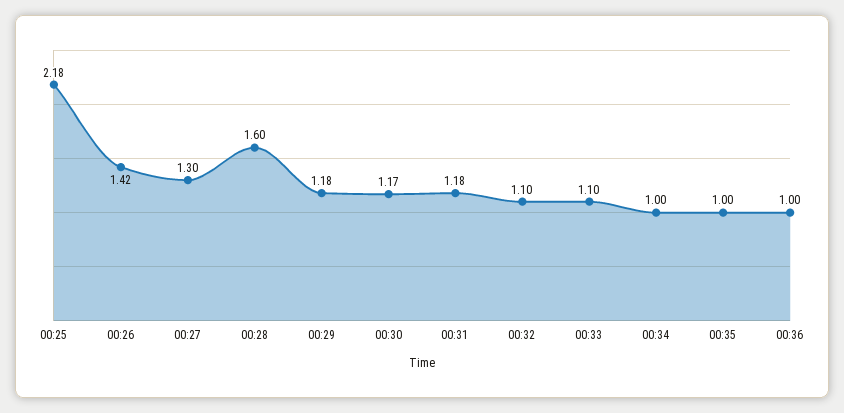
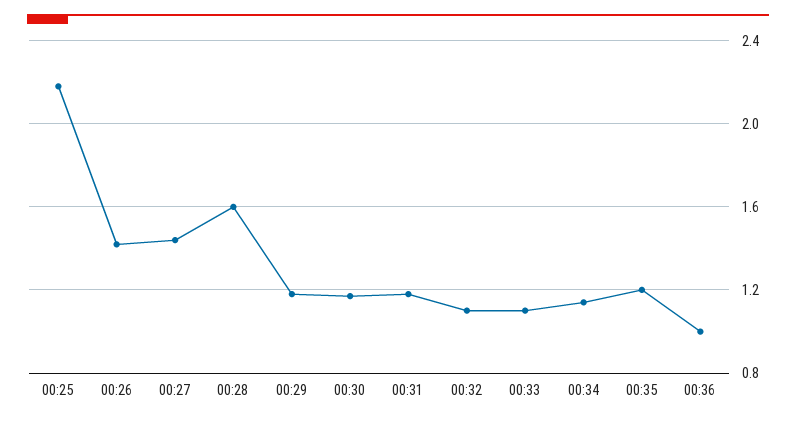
  {
    "00:25": 2.18,
    "00:26": 1.42,
-   "00:27": 1.3,
+   "00:27": 1.45,
    "00:28": 1.6,
    "00:29": 1.18,
    "00:30": 1.17,
    "00:31": 1.18,
    "00:32": 1.1,
    "00:33": 1.1,
-   "00:34": 1,
+   "00:34": 1.15,
-   "00:35": 1,
+   "00:35": 1.2,
    "00:36": 1
  }

